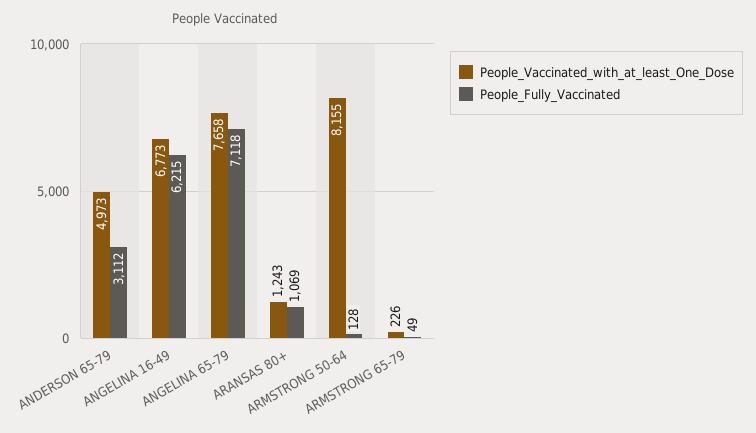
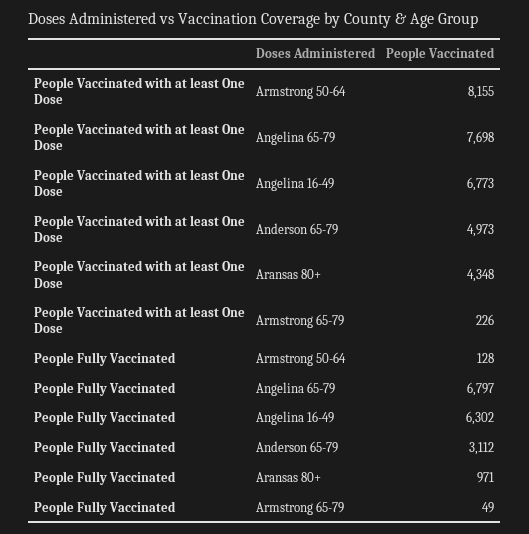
  {
    "People_Vaccinated_with_at_least_One_Dose": {
      "ANDERSON 65-79": 4973,
      "ANGELINA 16-49": 6773,
-     "ANGELINA 65-79": 7658,
+     "ANGELINA 65-79": 7698,
-     "ARANSAS 80+": 1243,
+     "ARANSAS 80+": 4348,
      "ARMSTRONG 50-64": 8155,
      "ARMSTRONG 65-79": 226
    },
    "People_Fully_Vaccinated": {
      "ANDERSON 65-79": 3112,
-     "ANGELINA 16-49": 6215,
+     "ANGELINA 16-49": 6302,
-     "ANGELINA 65-79": 7118,
+     "ANGELINA 65-79": 6797,
-     "ARANSAS 80+": 1069,
+     "ARANSAS 80+": 971,
      "ARMSTRONG 50-64": 128,
      "ARMSTRONG 65-79": 49
    }
  }

